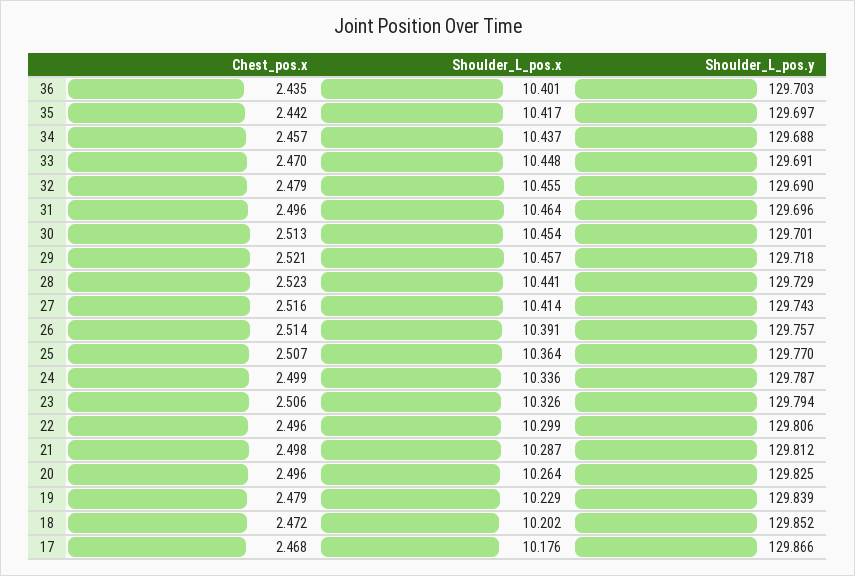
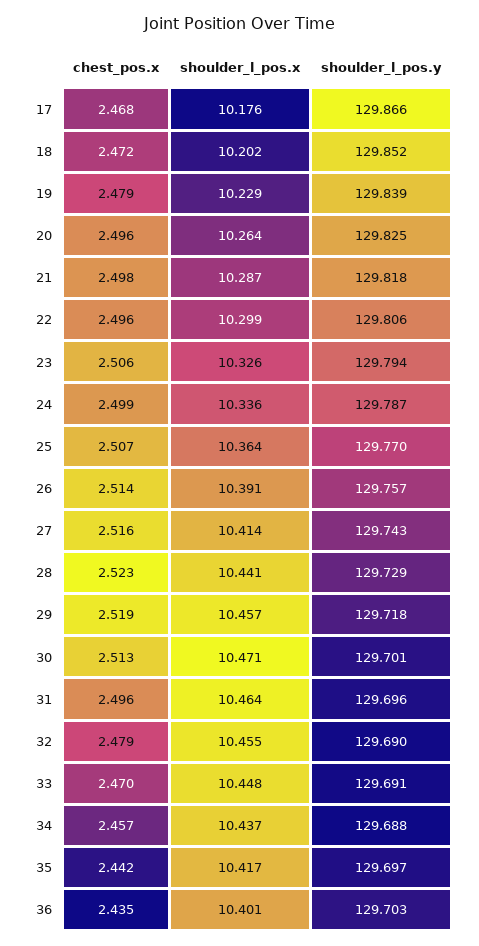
  {
    "Chest_pos.x": {
      "36": 2.435,
      "35": 2.442,
      "34": 2.457,
      "33": 2.47,
      "32": 2.479,
      "31": 2.496,
      "30": 2.513,
-     "29": 2.521,
+     "29": 2.519,
      "28": 2.523,
      "27": 2.516,
      "26": 2.514,
      "25": 2.507,
      "24": 2.499,
      "23": 2.506,
      "22": 2.496,
      "21": 2.498,
      "20": 2.496,
      "19": 2.479,
      "18": 2.472,
      "17": 2.468
    },
    "Shoulder_L_pos.x": {
      "36": 10.401,
      "35": 10.417,
      "34": 10.437,
      "33": 10.448,
      "32": 10.455,
      "31": 10.464,
-     "30": 10.454,
+     "30": 10.471,
      "29": 10.457,
      "28": 10.441,
      "27": 10.414,
      "26": 10.391,
      "25": 10.364,
      "24": 10.336,
      "23": 10.326,
      "22": 10.299,
      "21": 10.287,
      "20": 10.264,
      "19": 10.229,
      "18": 10.202,
      "17": 10.176
    },
    "Shoulder_L_pos.y": {
      "36": 129.703,
      "35": 129.697,
      "34": 129.688,
      "33": 129.691,
      "32": 129.69,
      "31": 129.696,
      "30": 129.701,
      "29": 129.718,
      "28": 129.729,
      "27": 129.743,
      "26": 129.757,
      "25": 129.77,
      "24": 129.787,
      "23": 129.794,
      "22": 129.806,
-     "21": 129.812,
+     "21": 129.818,
      "20": 129.825,
      "19": 129.839,
      "18": 129.852,
      "17": 129.866
    }
  }

